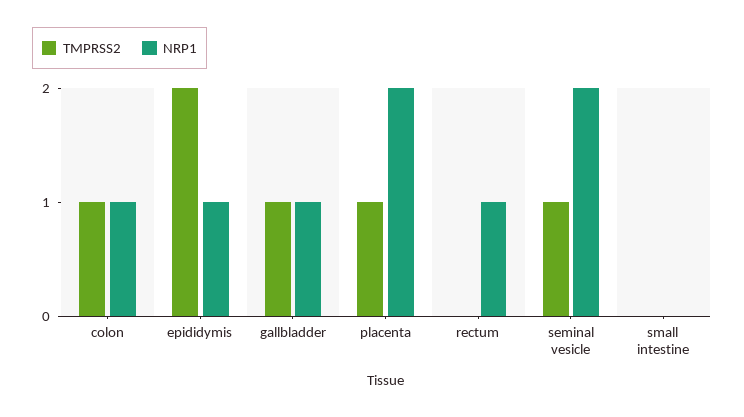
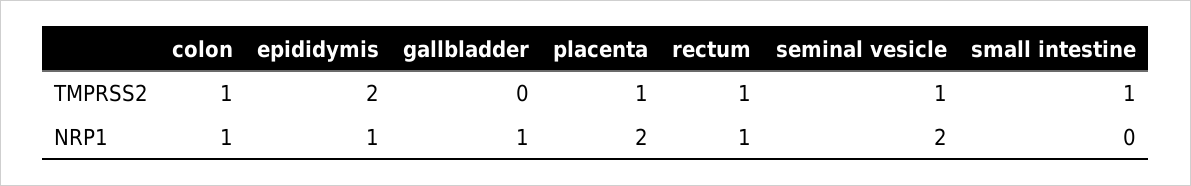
  {
    "TMPRSS2": {
      "colon": 1,
      "epididymis": 2,
-     "gallbladder": 1,
+     "gallbladder": 0,
      "placenta": 1,
-     "rectum": 0,
+     "rectum": 1,
      "seminal vesicle": 1,
-     "small intestine": 0
+     "small intestine": 1
    },
    "NRP1": {
      "colon": 1,
      "epididymis": 1,
      "gallbladder": 1,
      "placenta": 2,
      "rectum": 1,
      "seminal vesicle": 2,
      "small intestine": 0
    }
  }

